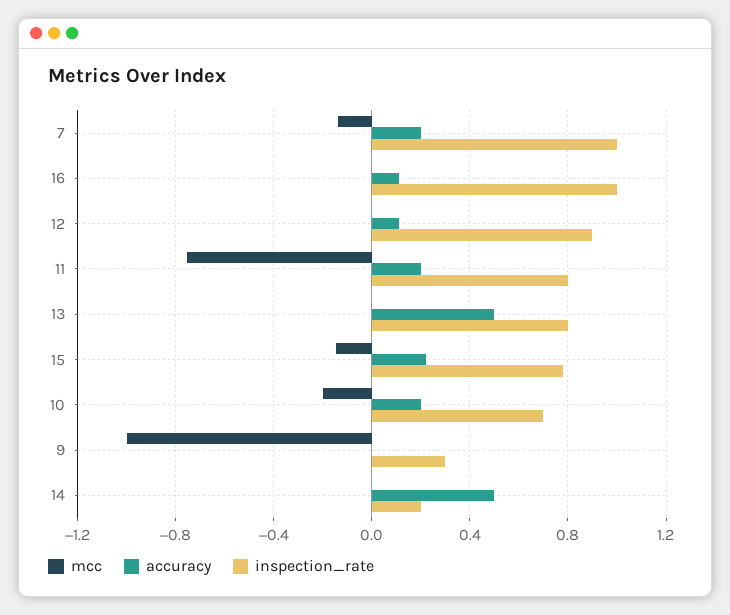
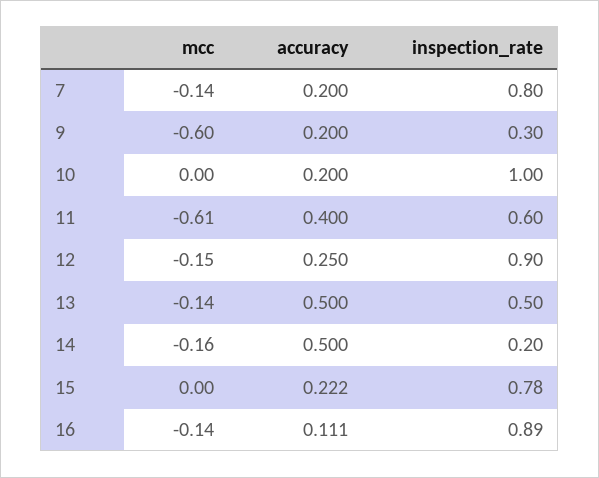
  {
    "mcc": {
      "7": -0.14,
-     "16": 0,
+     "16": -0.14,
-     "12": 0,
+     "12": -0.15,
-     "11": -0.75,
+     "11": -0.61,
-     "13": 0,
+     "13": -0.14,
-     "15": -0.15,
+     "15": 0,
-     "10": -0.2,
+     "10": 0,
-     "9": -1,
+     "9": -0.6,
-     "14": 0
+     "14": -0.16
    },
    "accuracy": {
      "7": 0.2,
      "16": 0.111,
-     "12": 0.1,
+     "12": 0.25,
-     "11": 0.2,
+     "11": 0.4,
      "13": 0.5,
      "15": 0.222,
      "10": 0.2,
-     "9": 0,
+     "9": 0.2,
      "14": 0.5
    },
    "inspection_rate": {
-     "7": 1,
+     "7": 0.8,
-     "16": 1,
+     "16": 0.89,
      "12": 0.9,
-     "11": 0.8,
+     "11": 0.6,
-     "13": 0.8,
+     "13": 0.5,
      "15": 0.78,
-     "10": 0.7,
+     "10": 1,
      "9": 0.3,
      "14": 0.2
    }
  }

